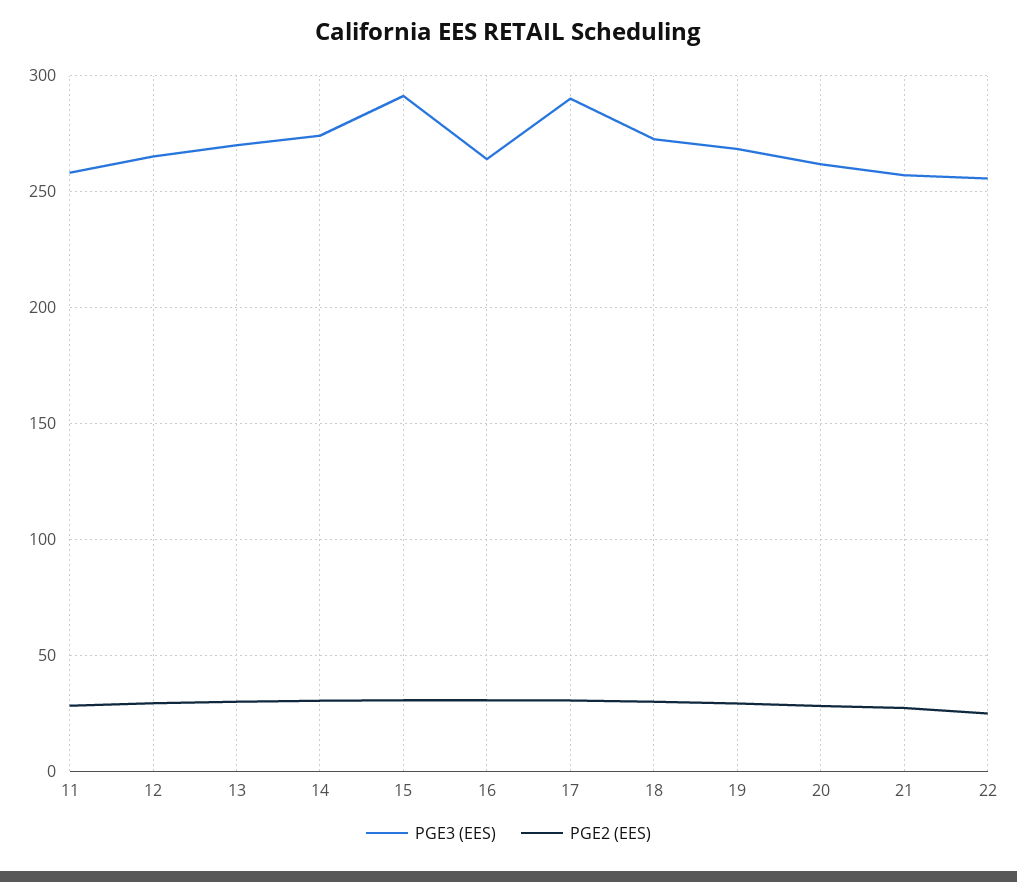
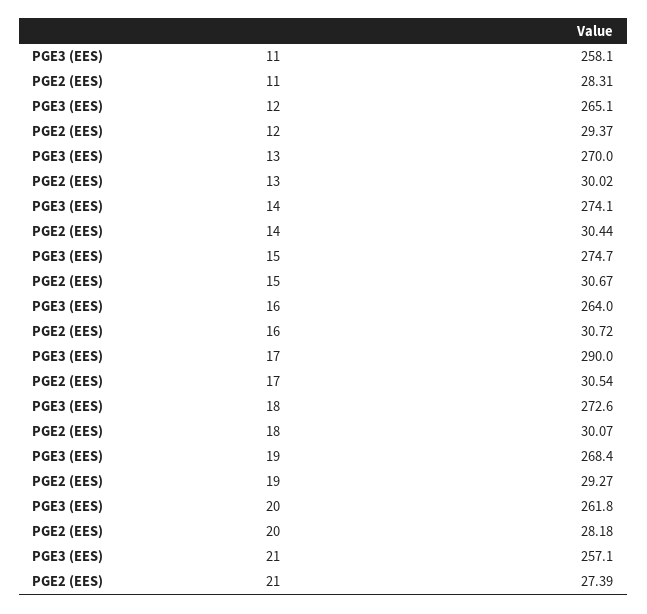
  {
    "PGE3 (EES)": {
      "11": 258.1,
      "12": 265.1,
      "13": 270,
      "14": 274.1,
-     "15": 290,
+     "15": 274.7,
      "16": 264,
      "17": 290,
      "18": 272.6,
      "19": 268.4,
      "20": 261.8,
-     "21": 257.1,
+     "21": 257.1
-     "22": 255
    },
    "PGE2 (EES)": {
      "11": 28.31,
      "12": 29.37,
      "13": 30.02,
      "14": 30.44,
      "15": 30.67,
      "16": 30.72,
      "17": 30.54,
      "18": 30.07,
      "19": 29.27,
      "20": 28.18,
-     "21": 27.39,
+     "21": 27.39
-     "22": 25
    }
  }

